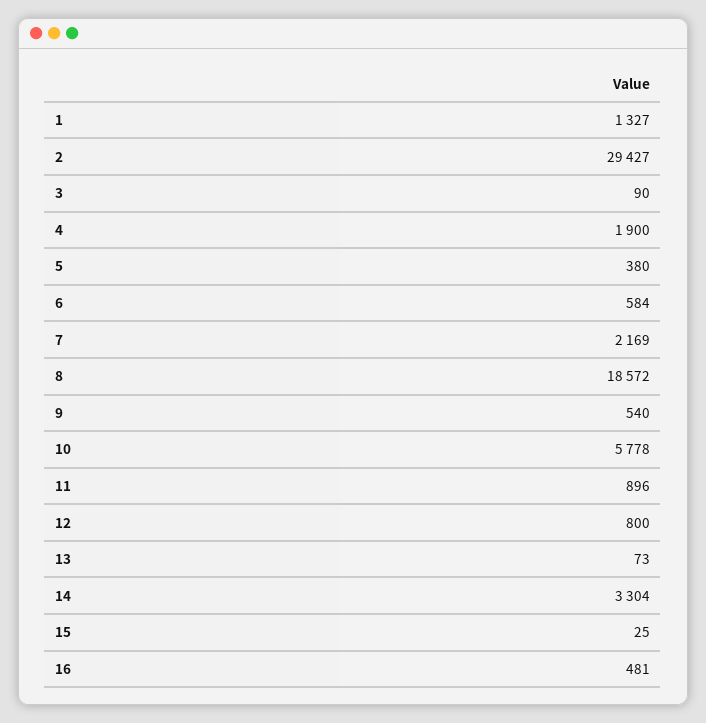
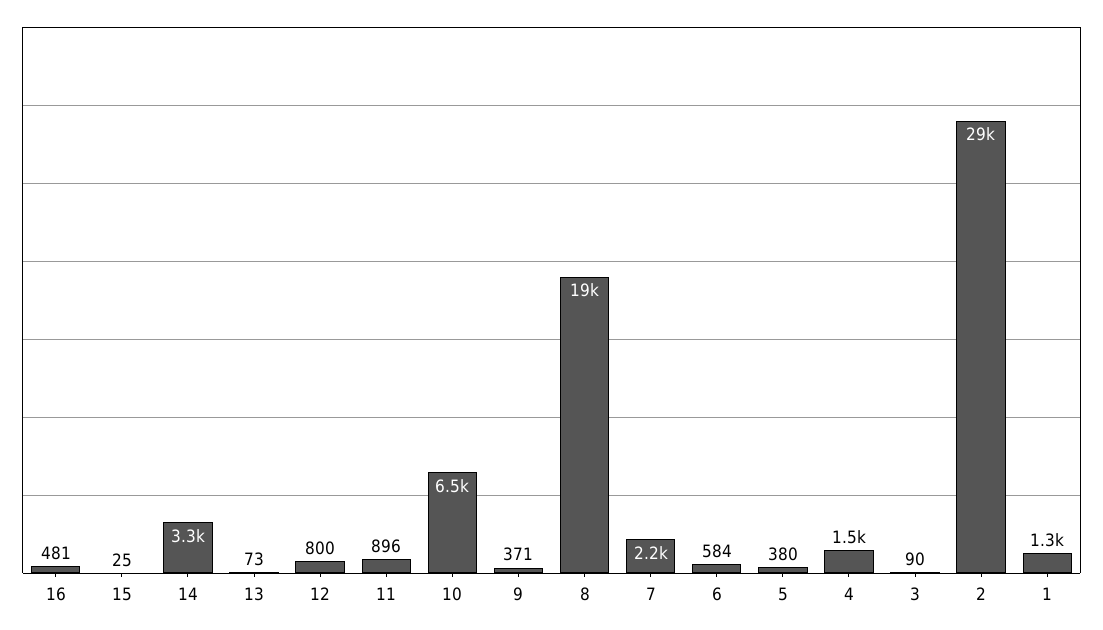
  {
    "1": 1327,
    "2": 29427,
    "3": 90,
-   "4": 1900,
+   "4": 1500,
    "5": 380,
    "6": 584,
    "7": 2169,
    "8": 18572,
-   "9": 540,
+   "9": 371,
-   "10": 5778,
+   "10": 6500,
    "11": 896,
    "12": 800,
    "13": 73,
    "14": 3304,
    "15": 25,
    "16": 481
  }

